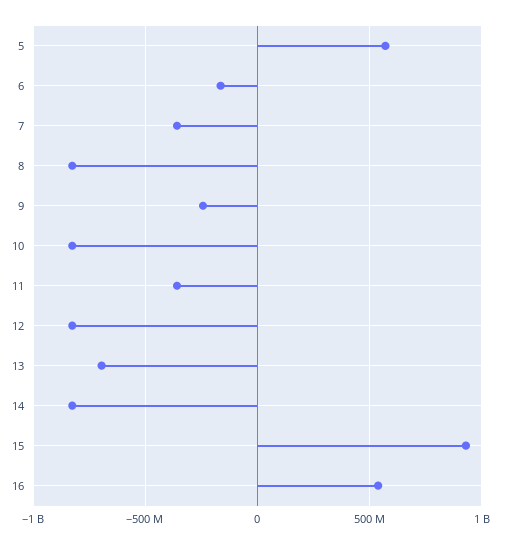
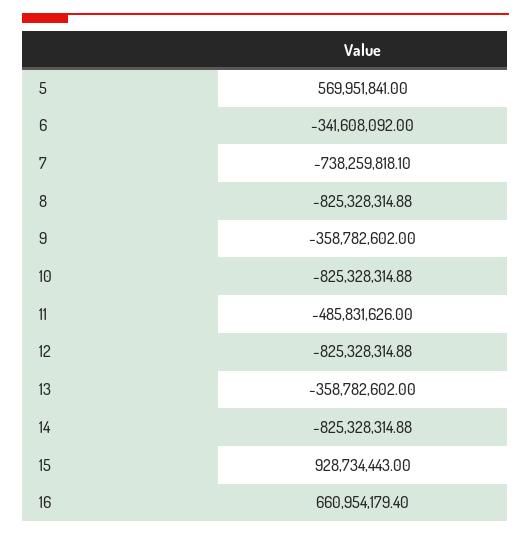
  {
    "5": 569951841,
-   "6": -150000000,
+   "6": -341608092,
-   "7": -350000000,
+   "7": -738259818.1,
    "8": -825328314.88,
-   "9": -250000000,
+   "9": -358782602,
    "10": -825328314.88,
-   "11": -350000000,
+   "11": -485831626,
    "12": -825328314.88,
-   "13": -700000000,
+   "13": -358782602,
    "14": -825328314.88,
    "15": 928734443,
-   "16": 550000000
+   "16": 660954179.4
  }

